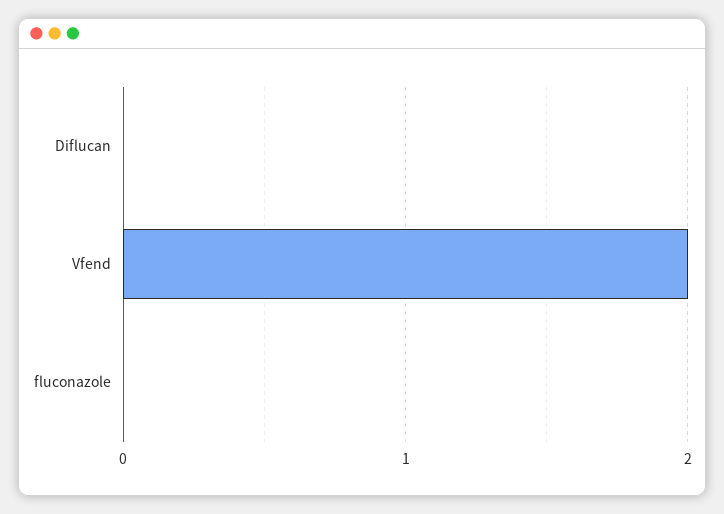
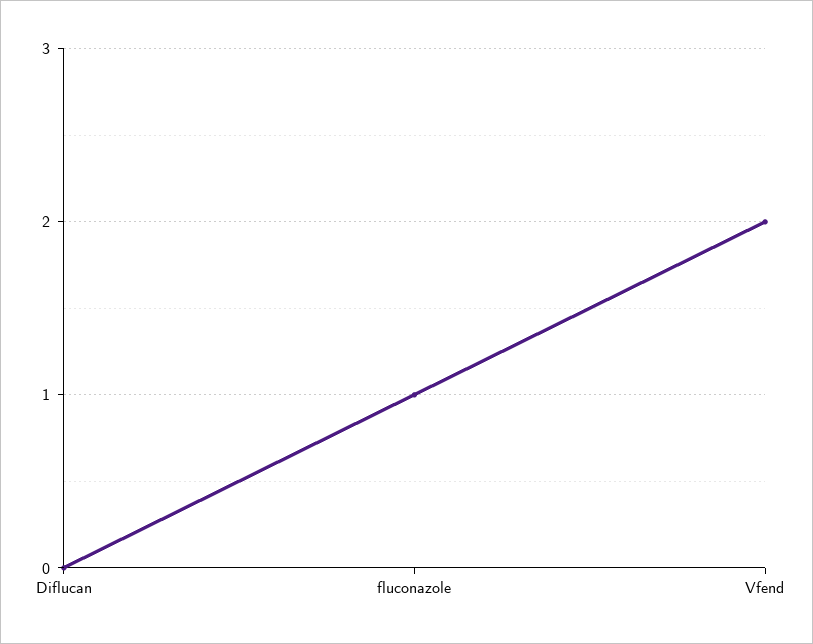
  {
    "Diflucan": 0,
    "Vfend": 2,
-   "fluconazole": 0
+   "fluconazole": 1
  }

